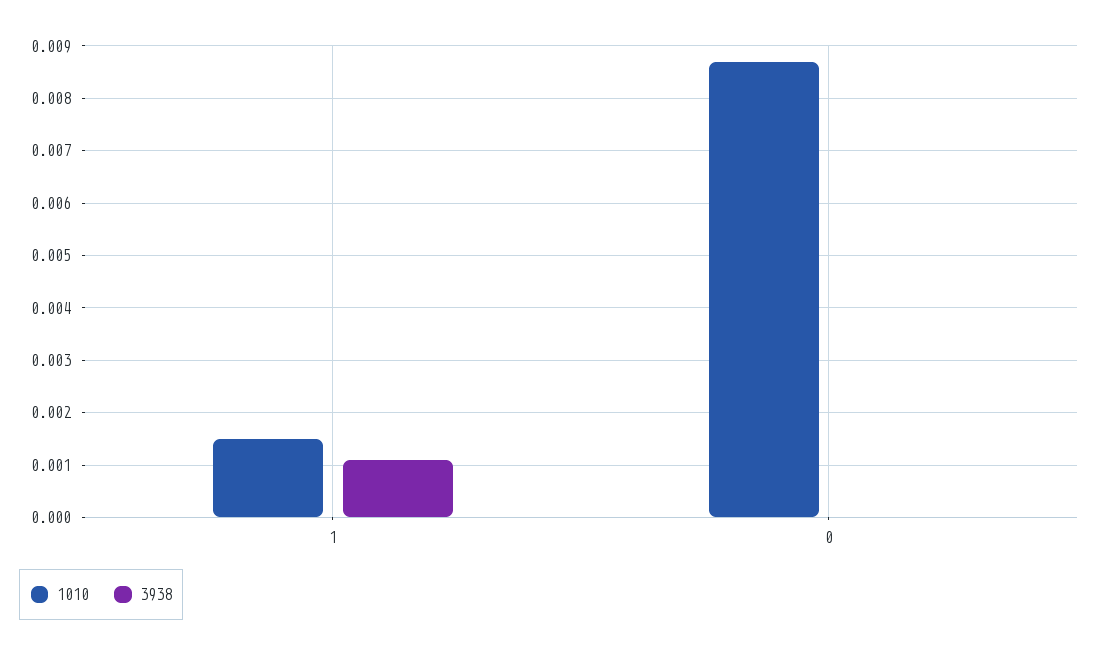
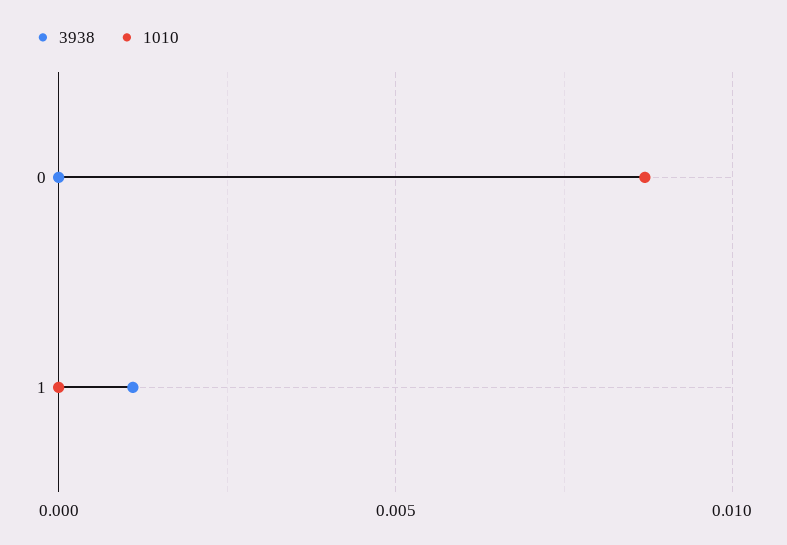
  {
    "1010": {
-     "1": 0.0015,
+     "1": 0,
      "0": 0.0085
    },
    "3938": {
      "1": 0.001,
      "0": 0
    }
  }

